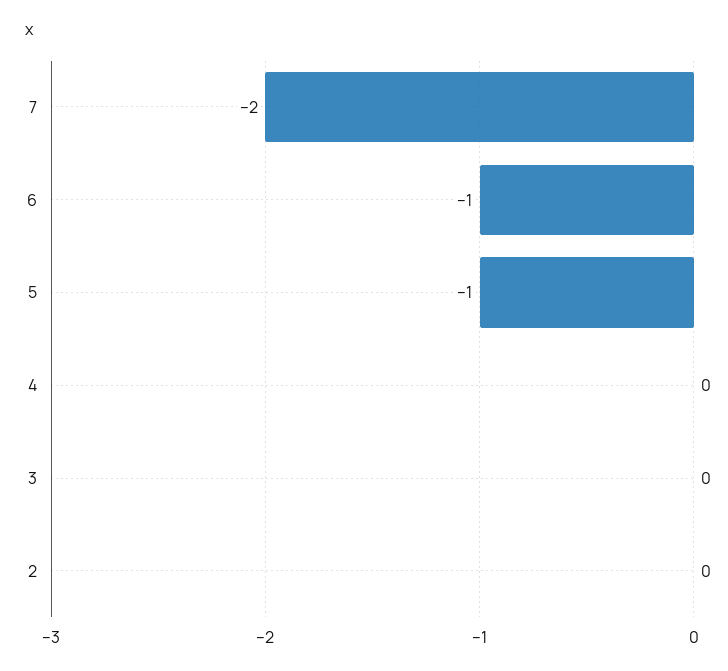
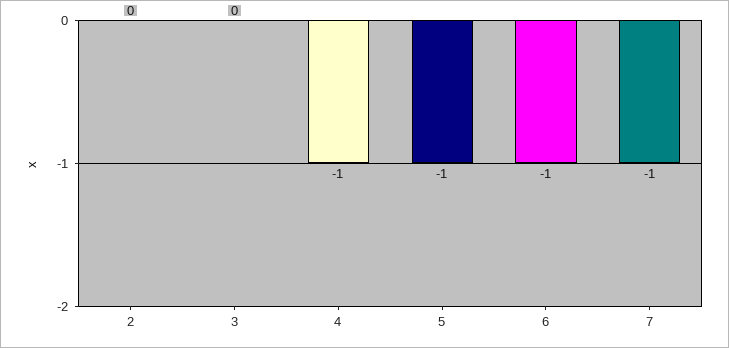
  {
-   "7": -2,
+   "7": -1,
    "6": -1,
    "5": -1,
-   "4": 0,
+   "4": -1,
    "3": 0,
    "2": 0
  }

